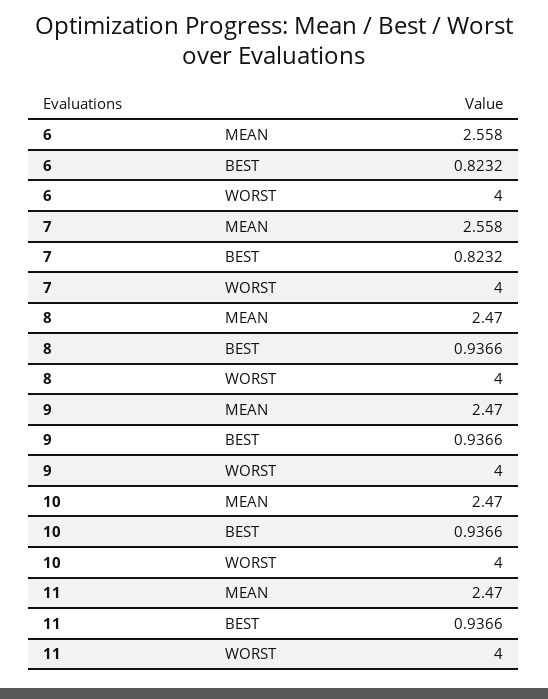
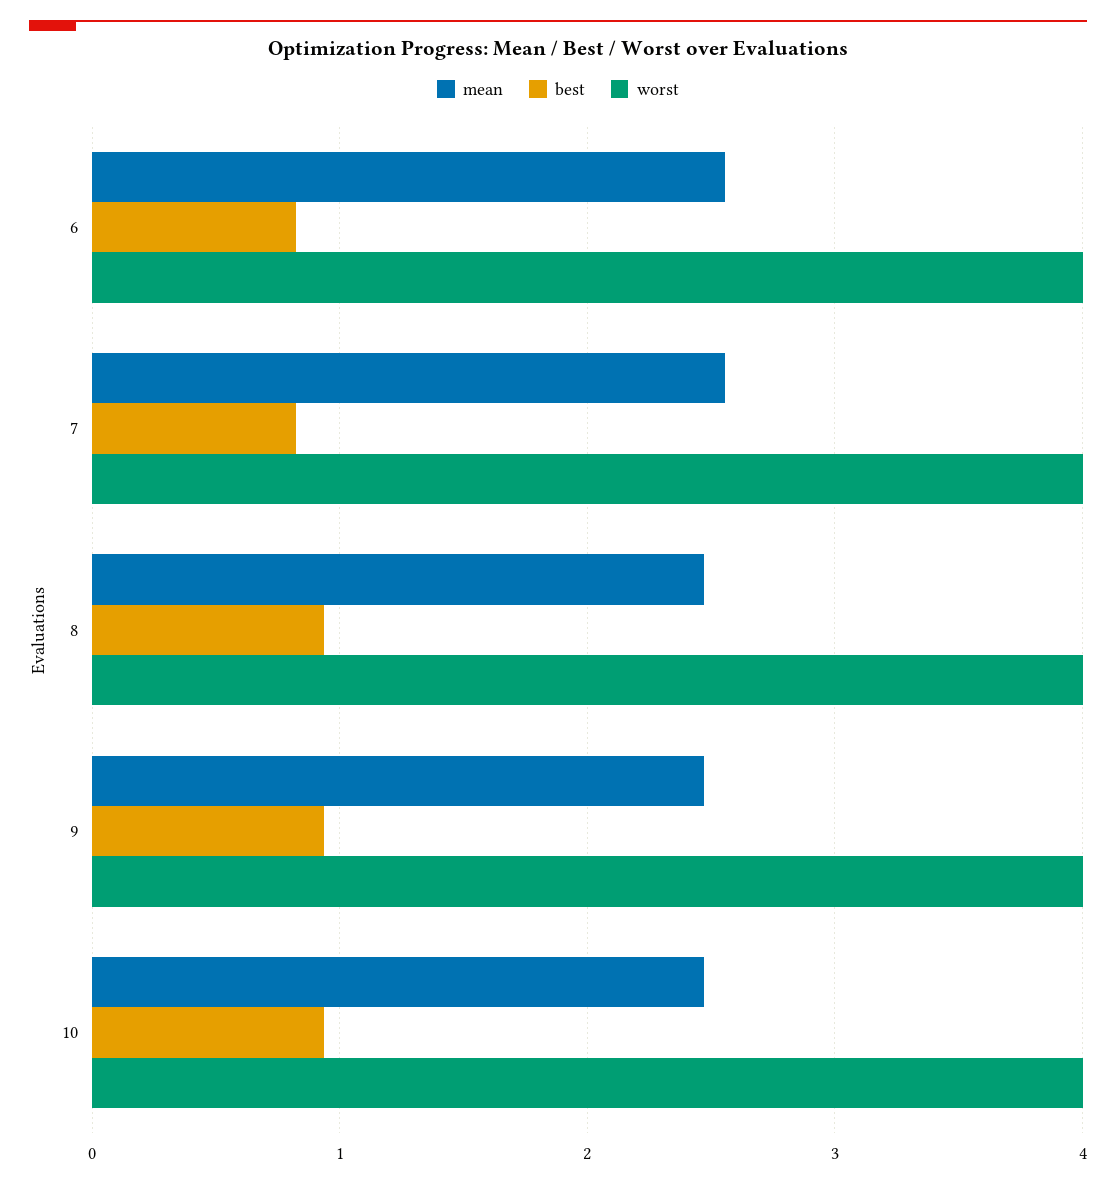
  {
    "MEAN": {
      "6": 2.558,
      "7": 2.558,
      "8": 2.47,
      "9": 2.47,
-     "10": 2.47,
+     "10": 2.47
-     "11": 2.47
    },
    "BEST": {
      "6": 0.8232,
      "7": 0.8232,
      "8": 0.9366,
      "9": 0.9366,
-     "10": 0.9366,
+     "10": 0.9366
-     "11": 0.9366
    },
    "WORST": {
      "6": 4,
      "7": 4,
      "8": 4,
      "9": 4,
-     "10": 4,
+     "10": 4
-     "11": 4
    }
  }

